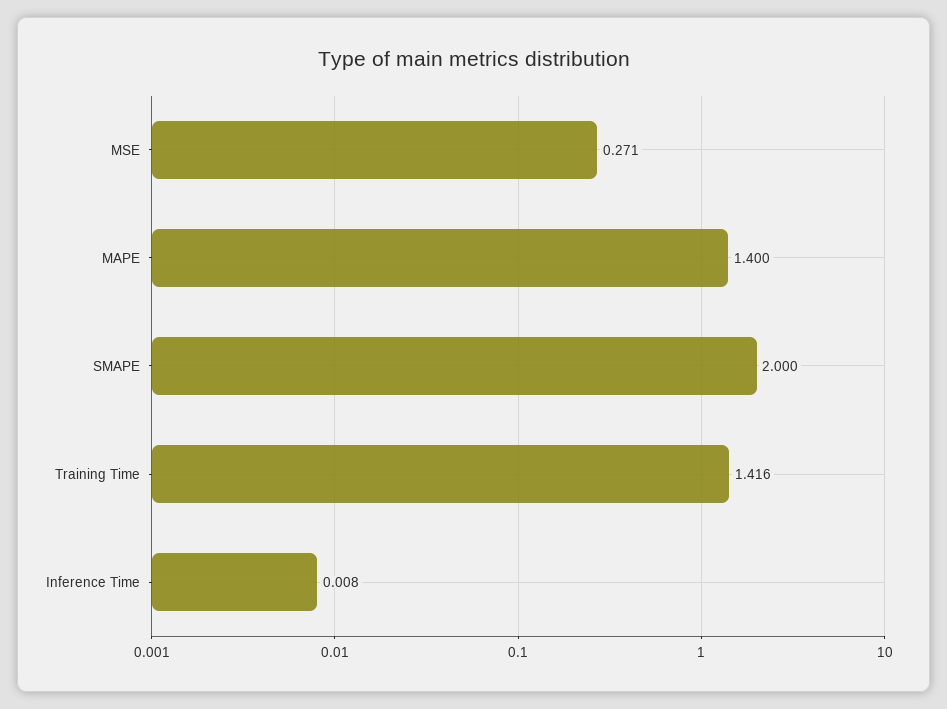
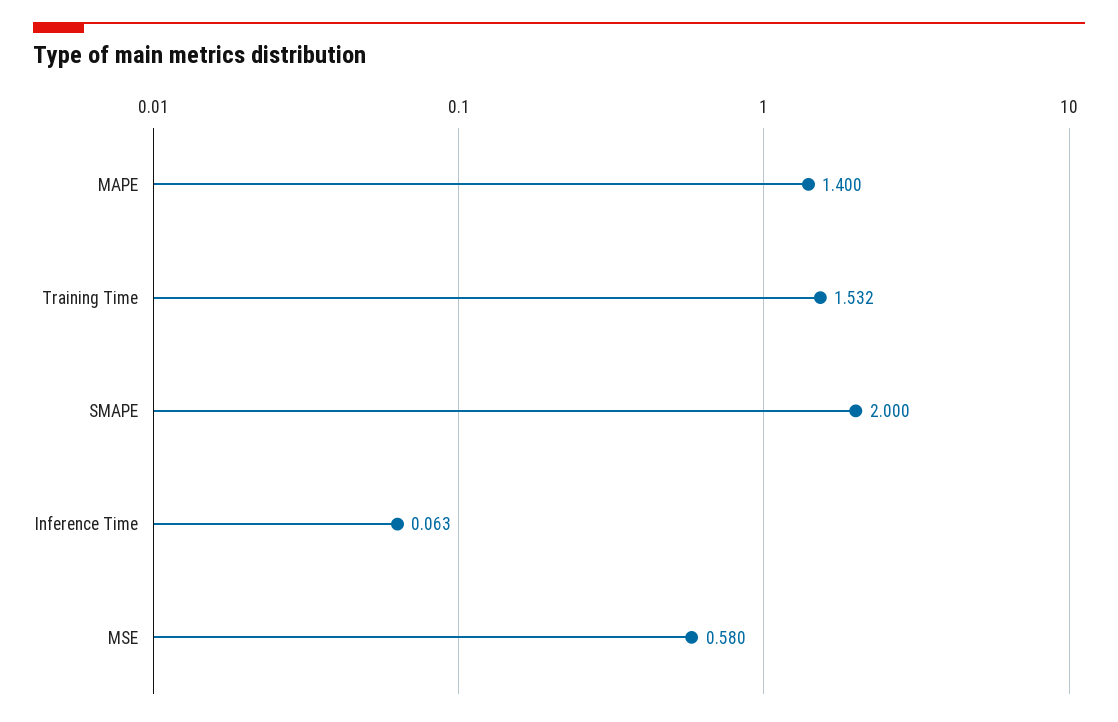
  {
-   "MSE": 0.271,
+   "MSE": 0.58,
    "MAPE": 1.4,
    "SMAPE": 2,
-   "Training Time": 1.416,
+   "Training Time": 1.532,
-   "Inference Time": 0.008
+   "Inference Time": 0.063
  }

